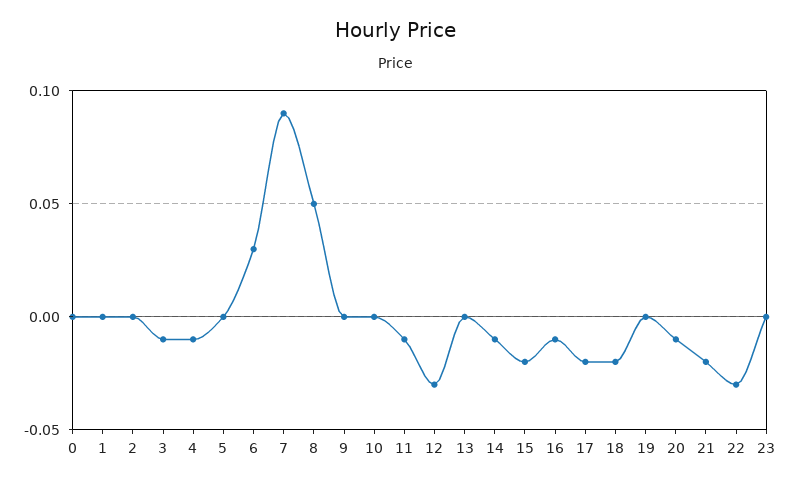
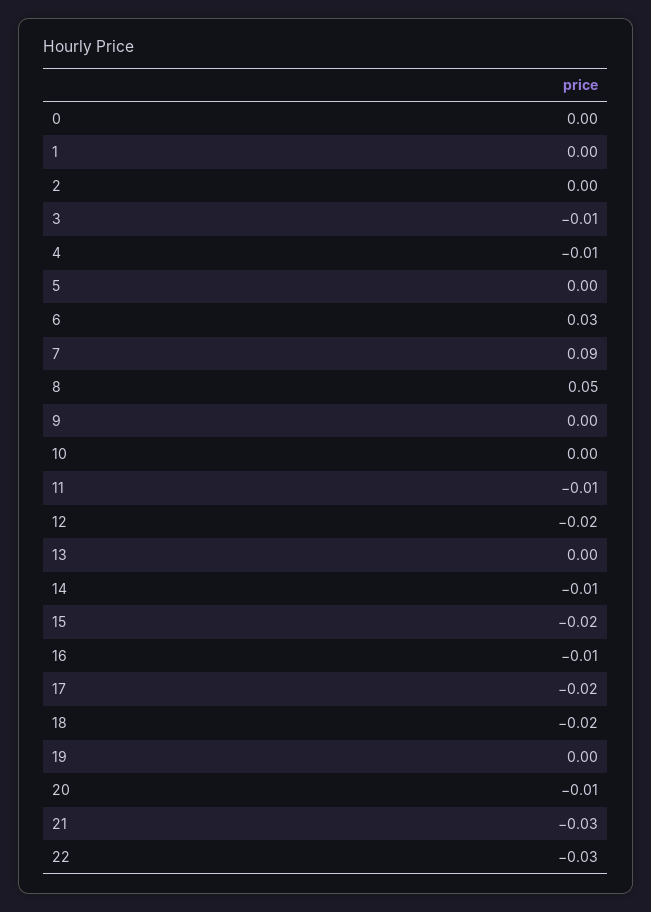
  {
    "0": 0,
    "1": 0,
    "2": 0,
    "3": -0.01,
    "4": -0.01,
    "5": 0,
    "6": 0.03,
    "7": 0.09,
    "8": 0.05,
    "9": 0,
    "10": 0,
    "11": -0.01,
-   "12": -0.03,
+   "12": -0.02,
    "13": 0,
    "14": -0.01,
    "15": -0.02,
    "16": -0.01,
    "17": -0.02,
    "18": -0.02,
    "19": 0,
    "20": -0.01,
-   "21": -0.02,
+   "21": -0.03,
-   "22": -0.03,
+   "22": -0.03
-   "23": 0
  }

